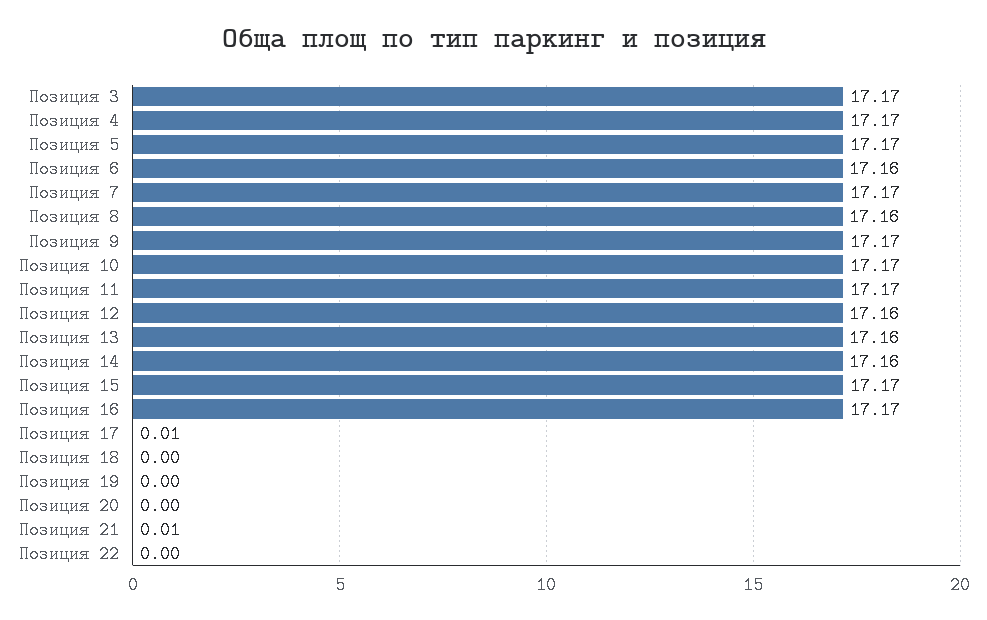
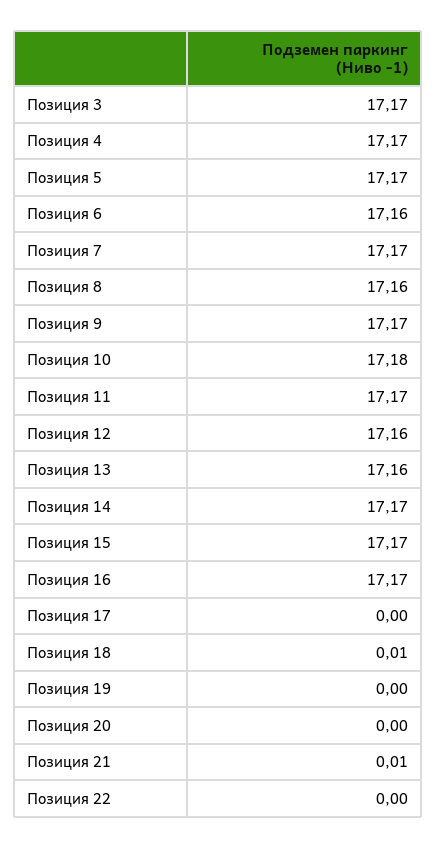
  {
    "Позиция 3": 17.17,
    "Позиция 4": 17.17,
    "Позиция 5": 17.17,
    "Позиция 6": 17.16,
    "Позиция 7": 17.17,
    "Позиция 8": 17.16,
    "Позиция 9": 17.17,
-   "Позиция 10": 17.17,
+   "Позиция 10": 17.18,
    "Позиция 11": 17.17,
    "Позиция 12": 17.16,
    "Позиция 13": 17.16,
-   "Позиция 14": 17.16,
+   "Позиция 14": 17.17,
    "Позиция 15": 17.17,
    "Позиция 16": 17.17,
-   "Позиция 17": 0.01,
+   "Позиция 17": 0,
-   "Позиция 18": 0,
+   "Позиция 18": 0.01,
    "Позиция 19": 0,
    "Позиция 20": 0,
    "Позиция 21": 0.01,
    "Позиция 22": 0
  }

